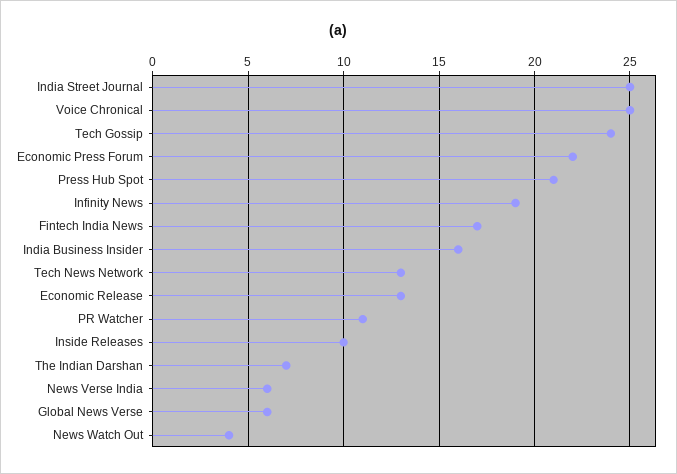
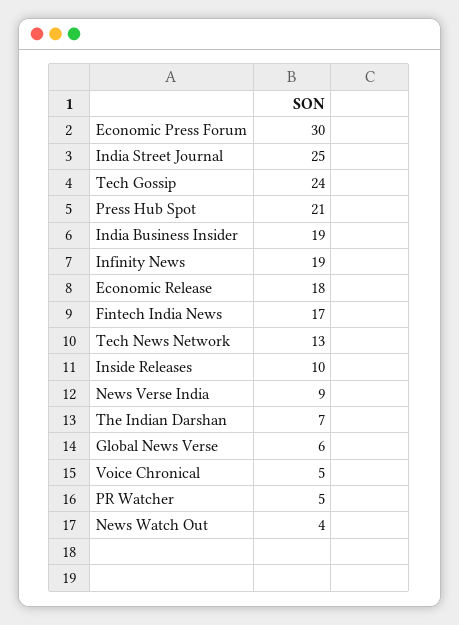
  {
    "India Street Journal": 25,
-   "Voice Chronical": 25,
+   "Voice Chronical": 5,
    "Tech Gossip": 24,
-   "Economic Press Forum": 22,
+   "Economic Press Forum": 30,
    "Press Hub Spot": 21,
    "Infinity News": 19,
    "Fintech India News": 17,
-   "India Business Insider": 16,
+   "India Business Insider": 19,
    "Tech News Network": 13,
-   "Economic Release": 13,
+   "Economic Release": 18,
-   "PR Watcher": 11,
+   "PR Watcher": 5,
    "Inside Releases": 10,
    "The Indian Darshan": 7,
-   "News Verse India": 6,
+   "News Verse India": 9,
    "Global News Verse": 6,
    "News Watch Out": 4
  }

